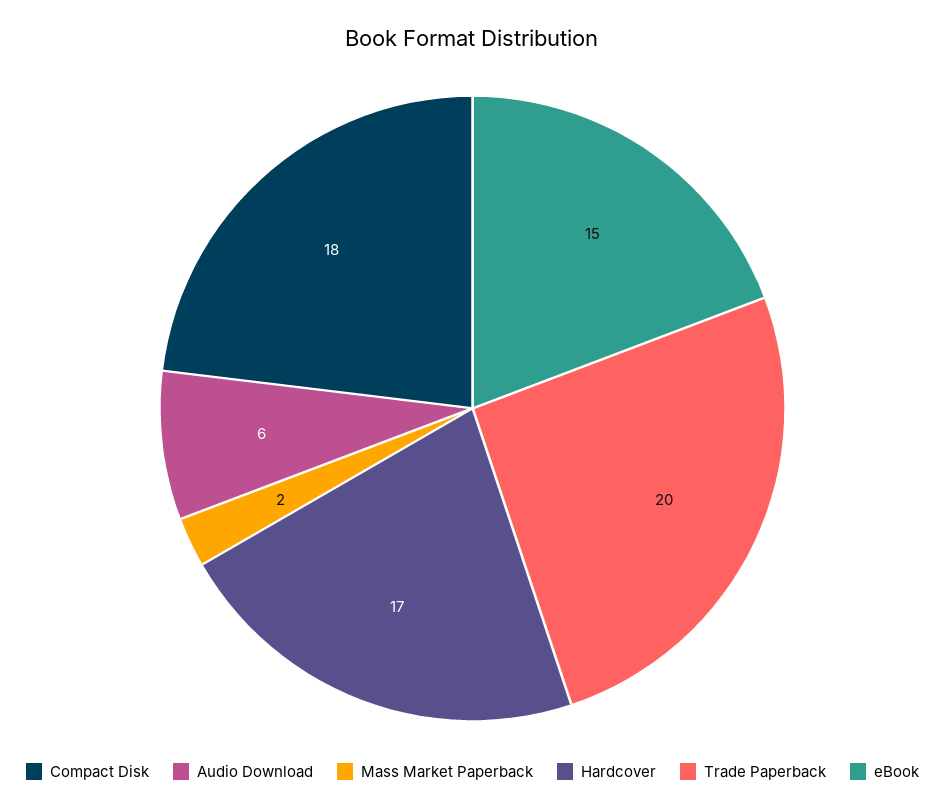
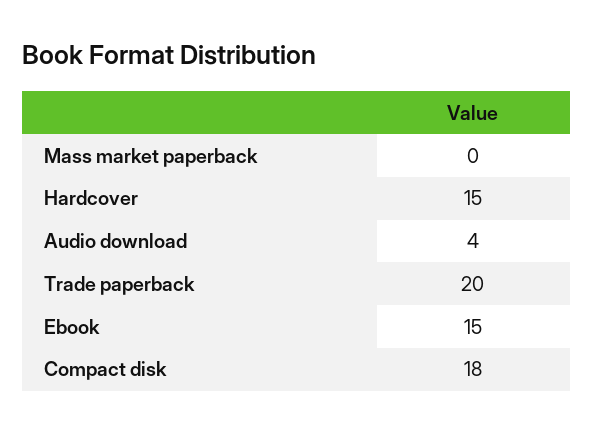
  {
    "Compact Disk": 18,
-   "Audio Download": 6,
+   "Audio Download": 4,
-   "Mass Market Paperback": 2,
+   "Mass Market Paperback": 0,
-   "Hardcover": 17,
+   "Hardcover": 15,
    "Trade Paperback": 20,
    "eBook": 15
  }

